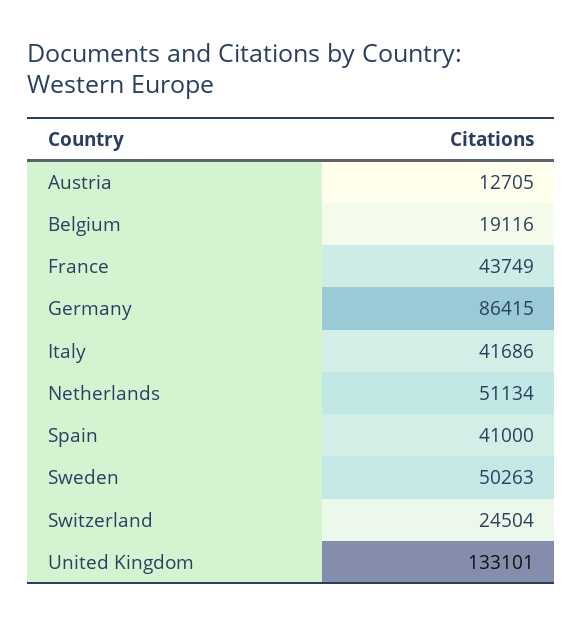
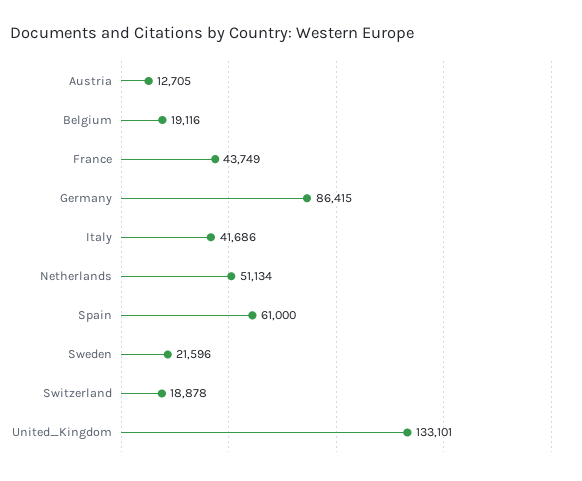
  {
    "Austria": 12705,
    "Belgium": 19116,
    "France": 43749,
    "Germany": 86415,
    "Italy": 41686,
    "Netherlands": 51134,
-   "Spain": 41000,
+   "Spain": 61000,
-   "Sweden": 50263,
+   "Sweden": 21596,
-   "Switzerland": 24504,
+   "Switzerland": 18878,
    "United Kingdom": 133101
  }

